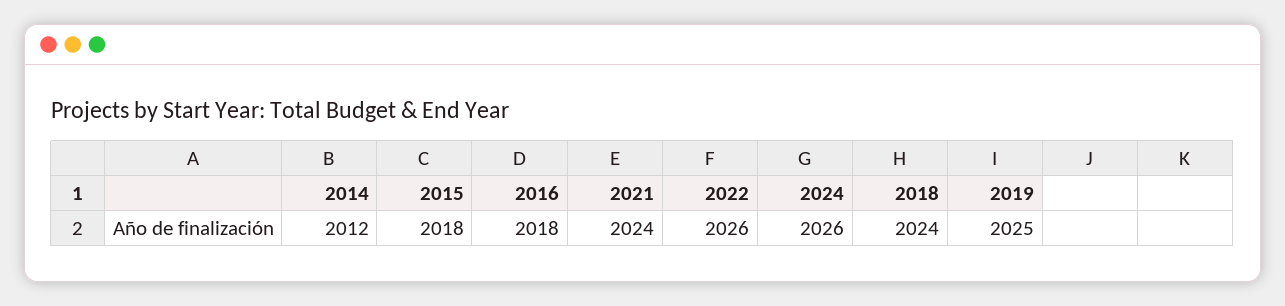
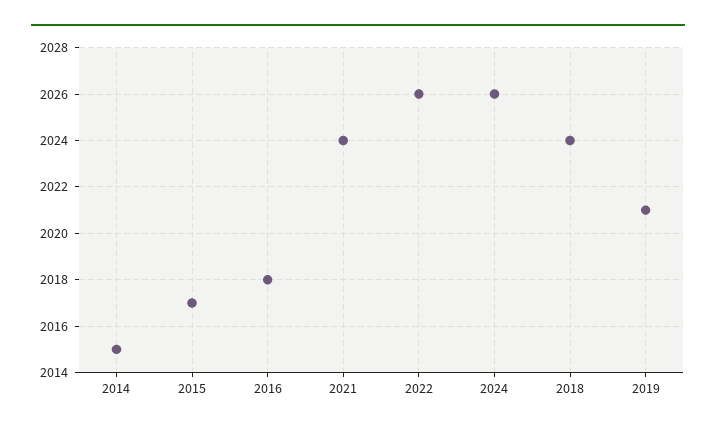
  {
-   "2014": 2012,
+   "2014": 2015,
-   "2015": 2018,
+   "2015": 2017,
    "2016": 2018,
    "2021": 2024,
    "2022": 2026,
    "2024": 2026,
    "2018": 2024,
-   "2019": 2025
+   "2019": 2021
  }

